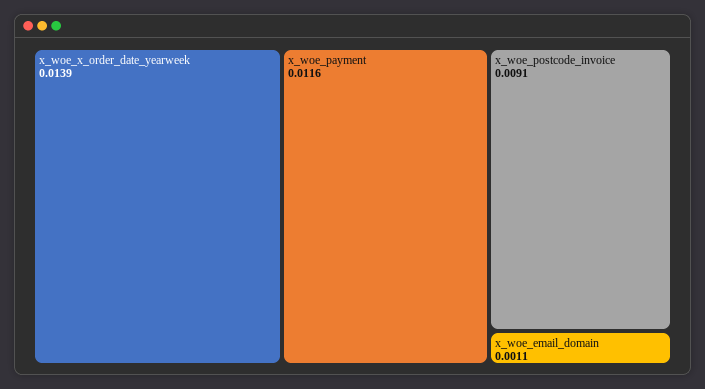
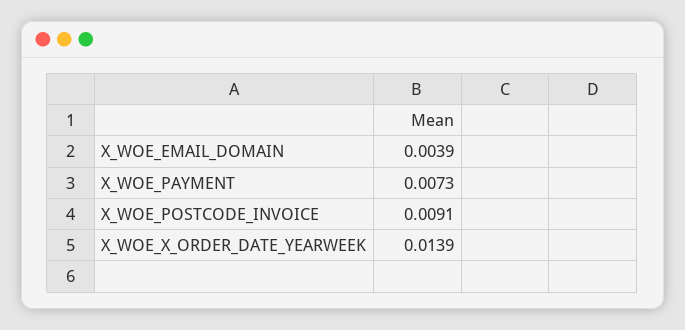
  {
    "x_woe_x_order_date_yearweek": 0.0139,
-   "x_woe_payment": 0.0116,
+   "x_woe_payment": 0.0073,
    "x_woe_postcode_invoice": 0.0091,
-   "x_woe_email_domain": 0.0011
+   "x_woe_email_domain": 0.0039
  }

